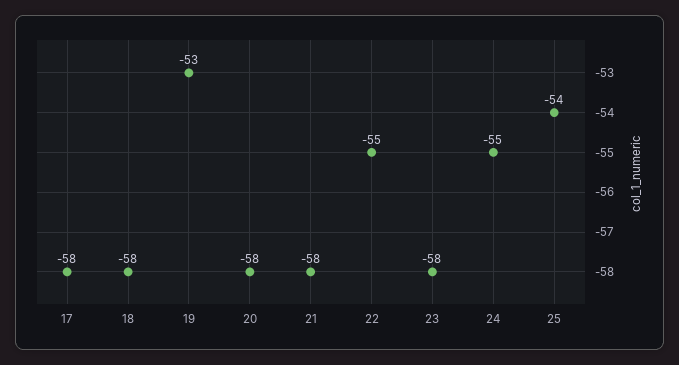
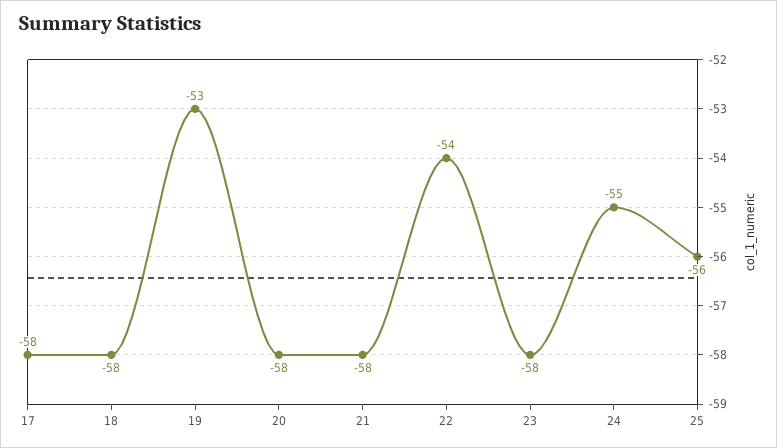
  {
    "17": -58,
    "18": -58,
    "19": -53,
    "20": -58,
    "21": -58,
-   "22": -55,
+   "22": -54,
    "23": -58,
    "24": -55,
-   "25": -54
+   "25": -56
  }

